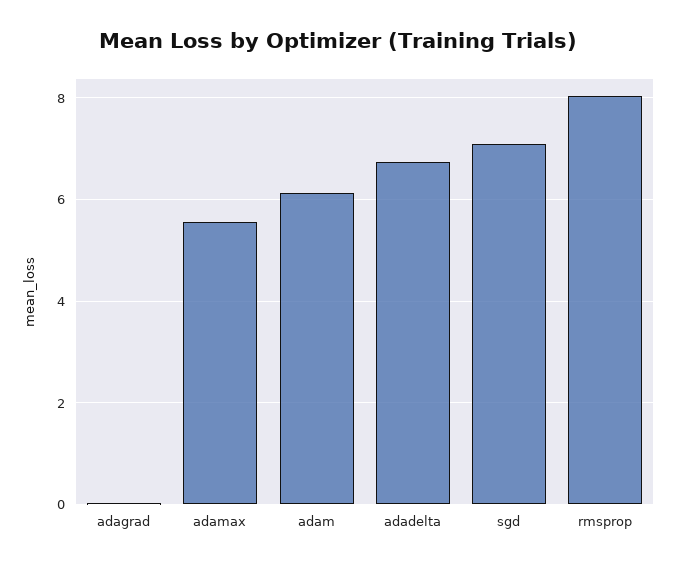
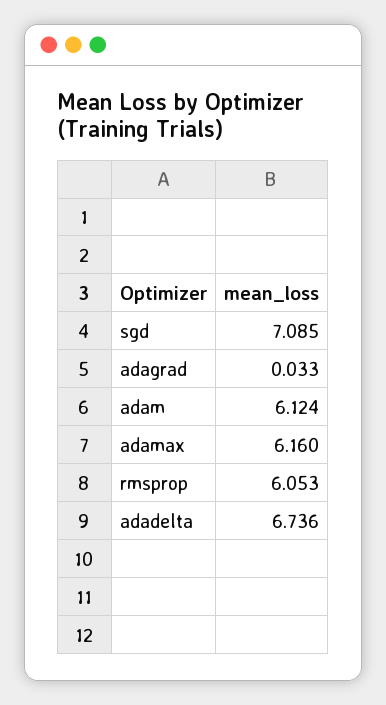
  {
    "adagrad": 0.033,
-   "adamax": 5.6,
+   "adamax": 6.16,
    "adam": 6.124,
    "adadelta": 6.736,
    "sgd": 7.085,
-   "rmsprop": 8
+   "rmsprop": 6.053
  }

